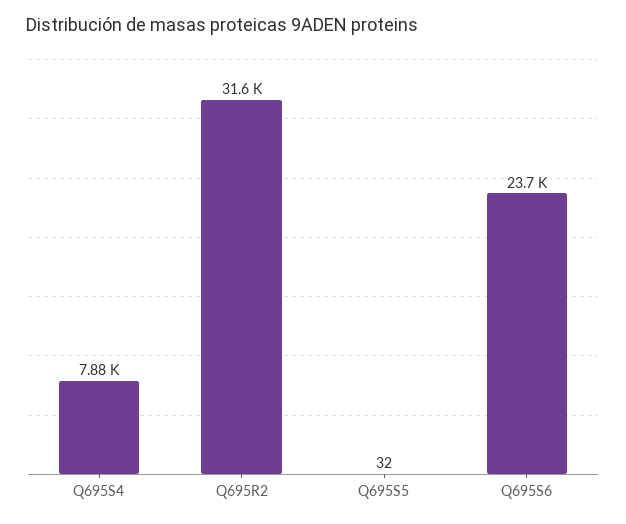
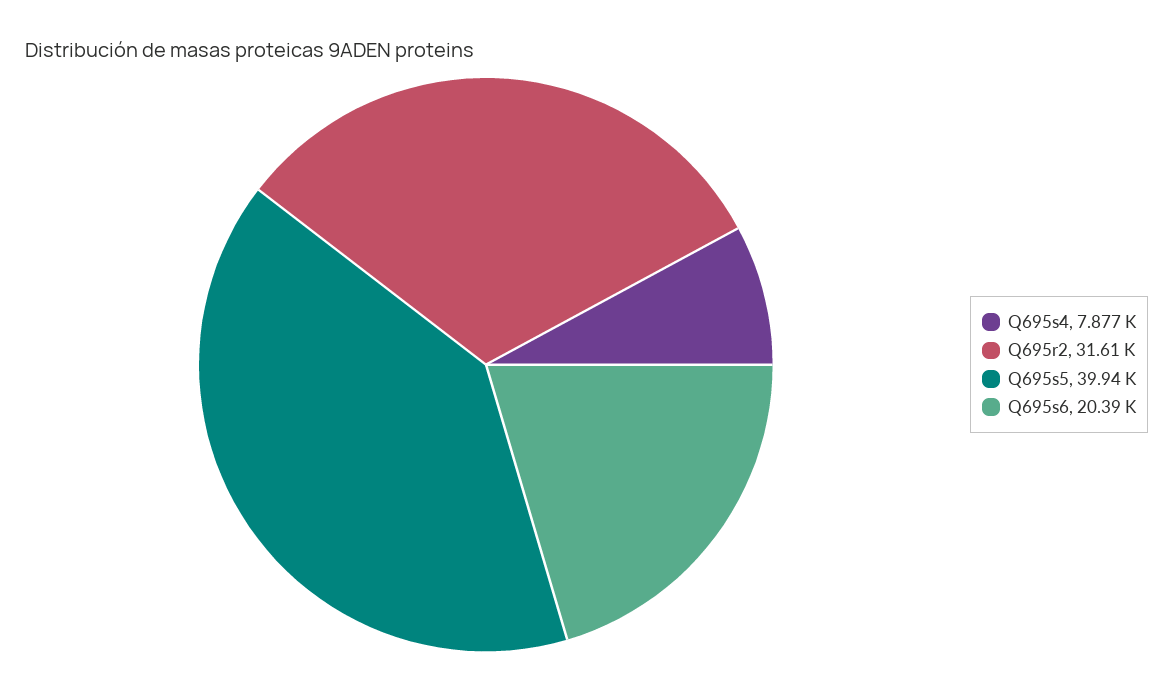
  {
    "Q695S4": 7877,
    "Q695R2": 31610,
-   "Q695S5": 32,
+   "Q695S5": 39940,
-   "Q695S6": 23700
+   "Q695S6": 20390
  }

